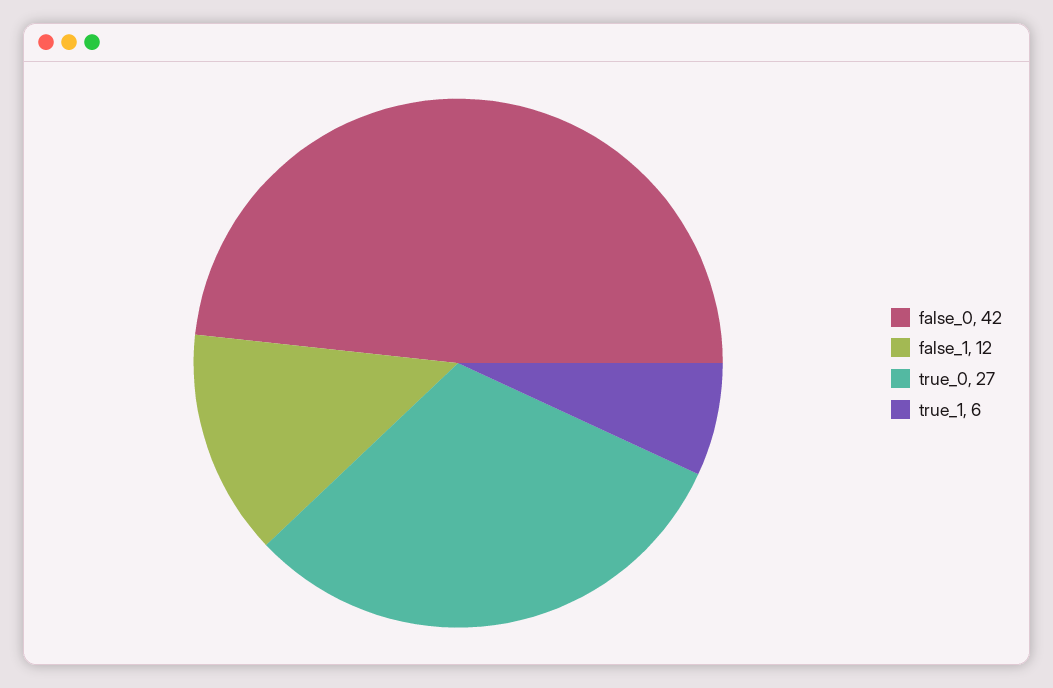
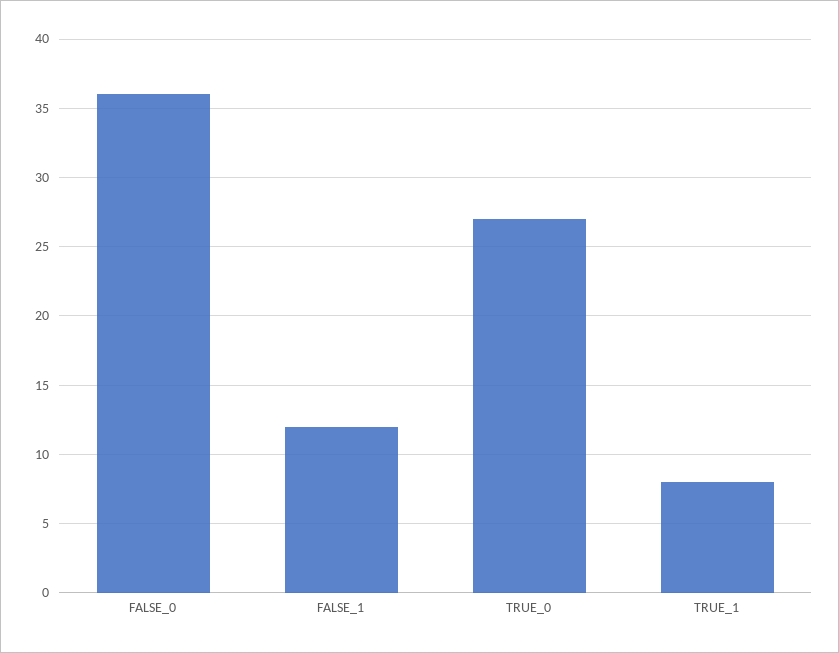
  {
-   "false_0": 42,
+   "false_0": 36,
    "false_1": 12,
    "true_0": 27,
-   "true_1": 6
+   "true_1": 8
  }

